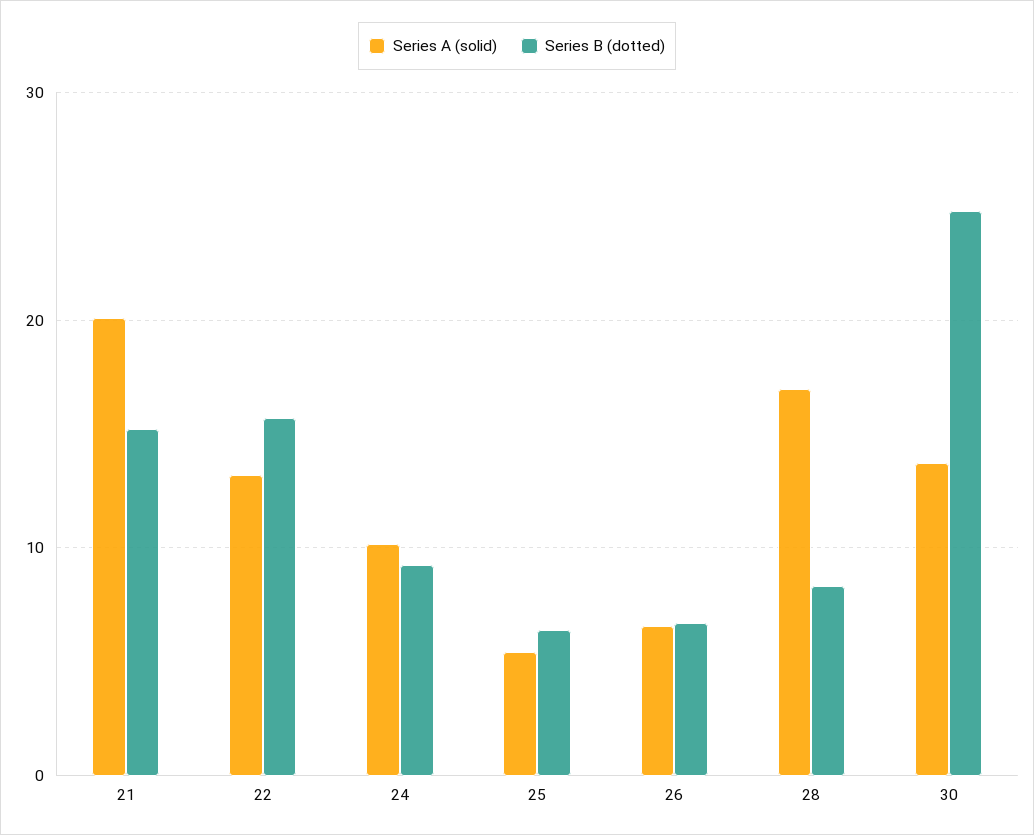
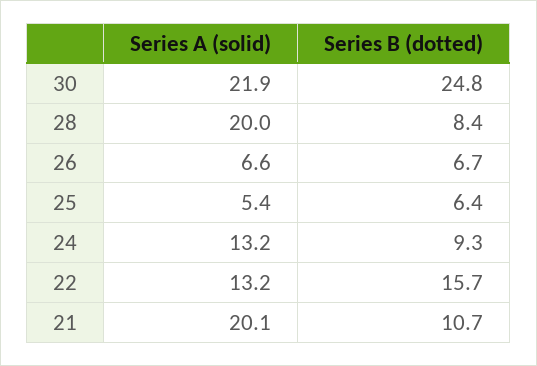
  {
    "Series A (solid)": {
      "21": 20.1,
      "22": 13.2,
-     "24": 10,
+     "24": 13.2,
      "25": 5.4,
      "26": 6.6,
-     "28": 17,
+     "28": 20,
-     "30": 14
+     "30": 21.9
    },
    "Series B (dotted)": {
-     "21": 15,
+     "21": 10.7,
      "22": 15.7,
      "24": 9.3,
      "25": 6.4,
      "26": 6.7,
      "28": 8.4,
      "30": 24.8
    }
  }

